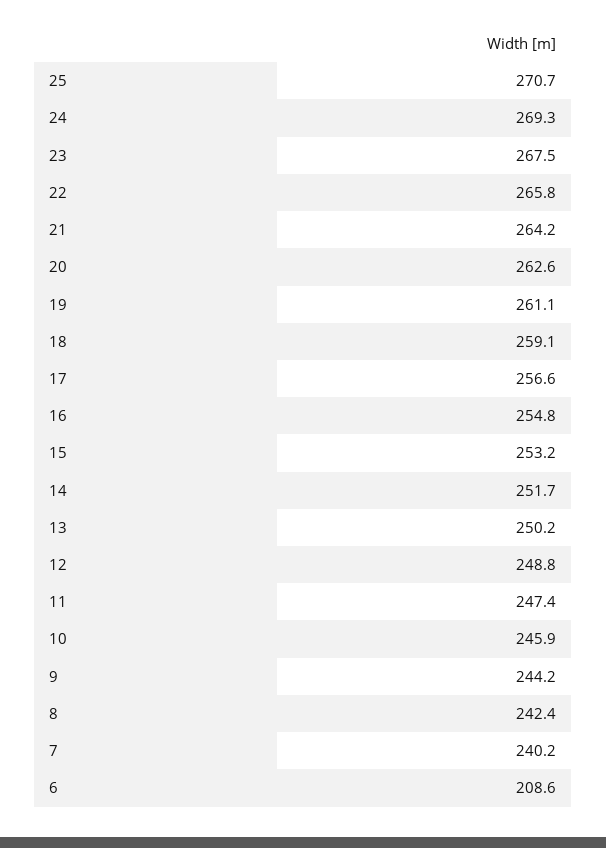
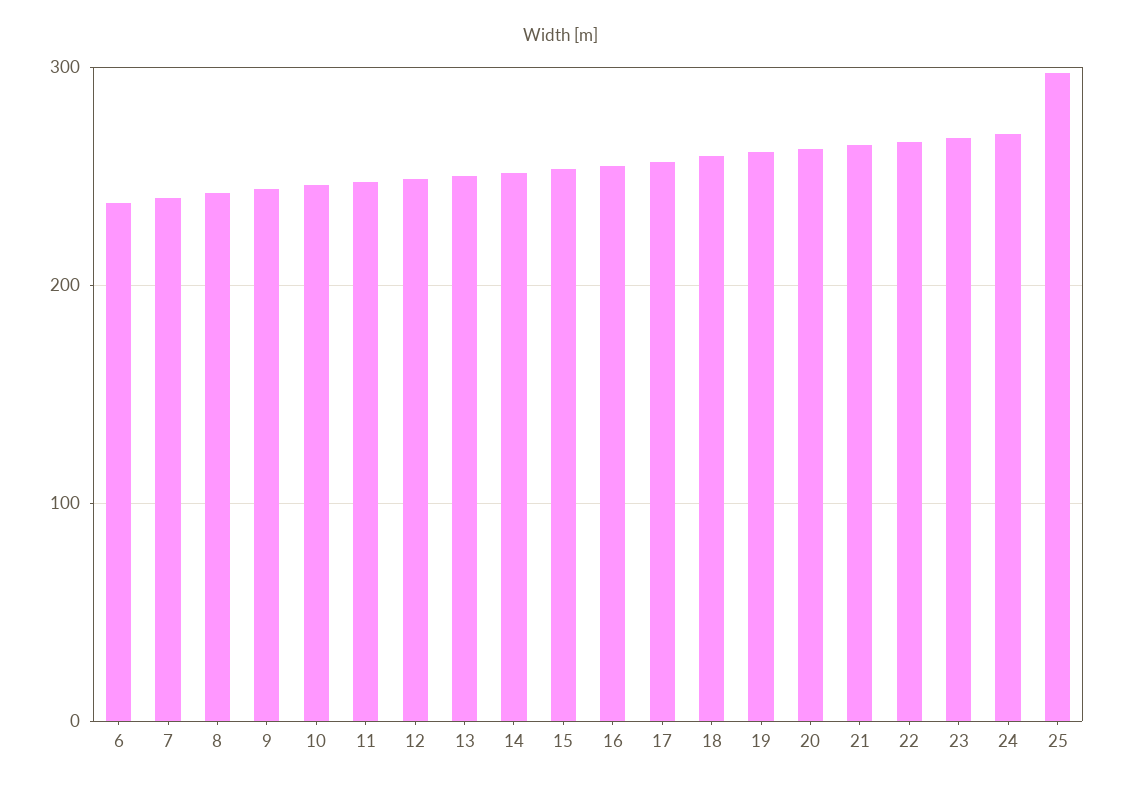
  {
-   "25": 270.7,
+   "25": 300,
    "24": 269.3,
    "23": 267.5,
    "22": 265.8,
    "21": 264.2,
    "20": 262.6,
    "19": 261.1,
    "18": 259.1,
    "17": 256.6,
    "16": 254.8,
    "15": 253.2,
    "14": 251.7,
    "13": 250.2,
    "12": 248.8,
    "11": 247.4,
    "10": 245.9,
    "9": 244.2,
    "8": 242.4,
    "7": 240.2,
-   "6": 208.6
+   "6": 240
  }

